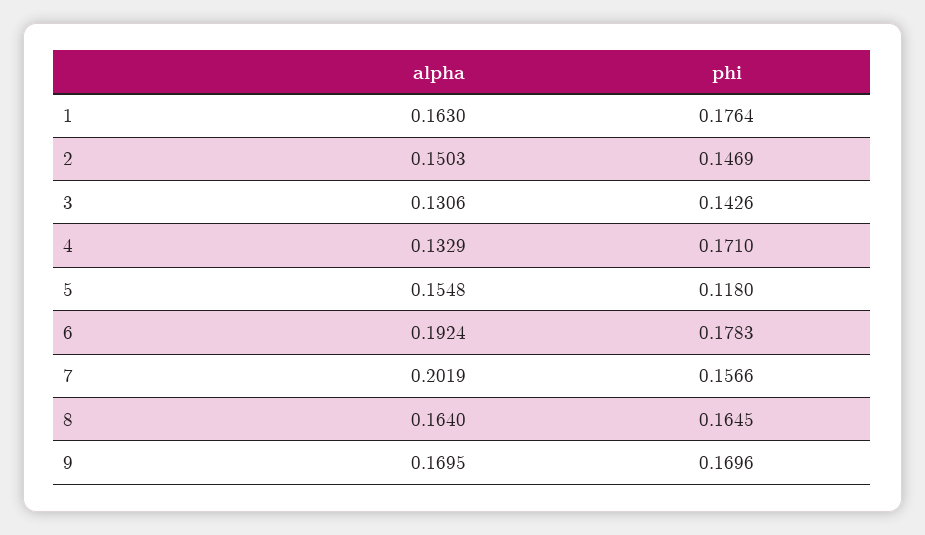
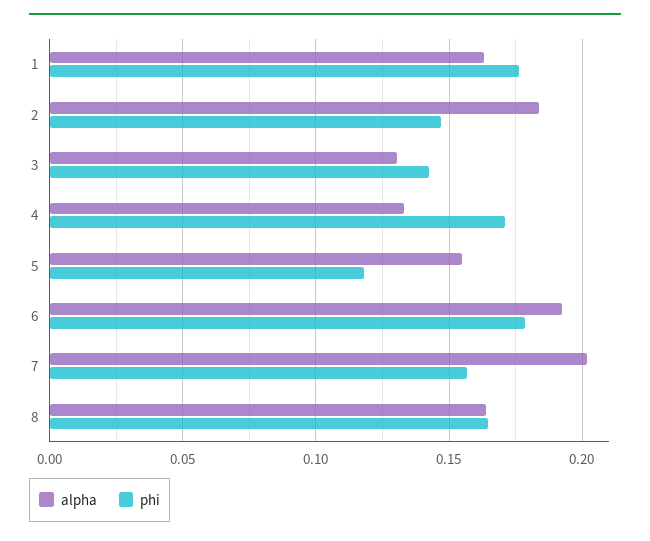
  {
    "alpha": {
      "1": 0.163,
-     "2": 0.1503,
+     "2": 0.185,
      "3": 0.1306,
      "4": 0.1329,
      "5": 0.1548,
      "6": 0.1924,
      "7": 0.2019,
-     "8": 0.164,
+     "8": 0.164
-     "9": 0.1695
    },
    "phi": {
      "1": 0.1764,
      "2": 0.1469,
      "3": 0.1426,
      "4": 0.171,
      "5": 0.118,
      "6": 0.1783,
      "7": 0.1566,
-     "8": 0.1645,
+     "8": 0.1645
-     "9": 0.1696
    }
  }

